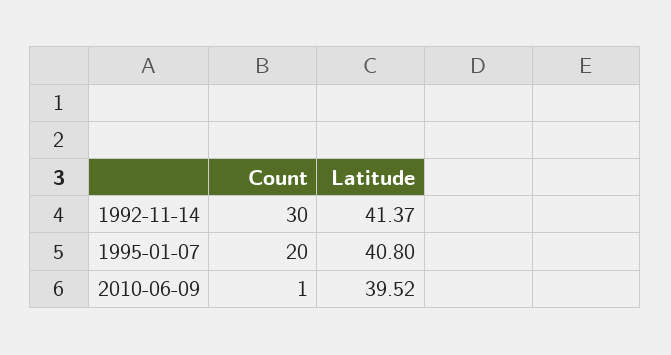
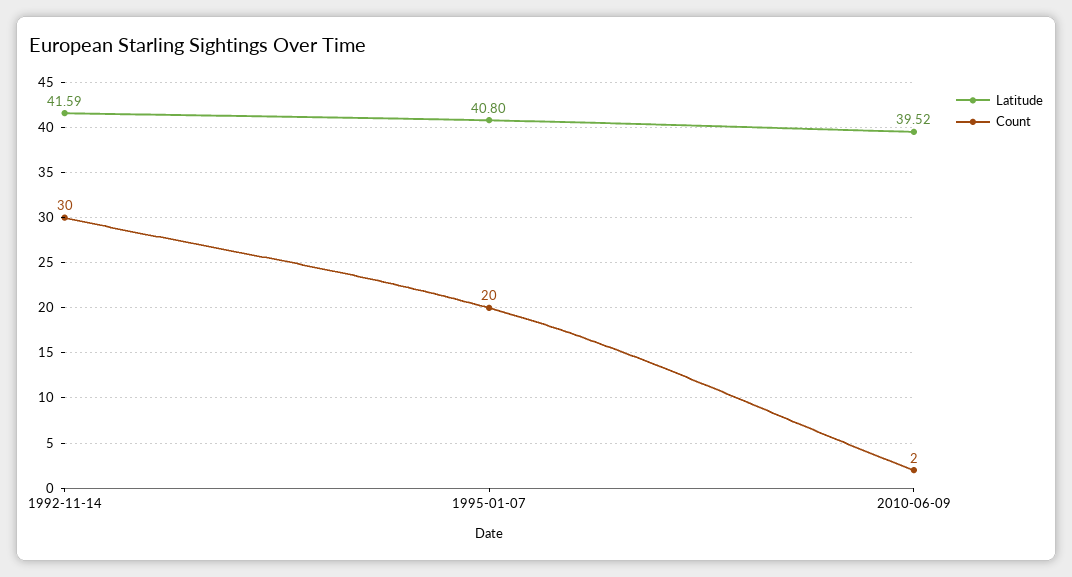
  {
    "Count": {
      "1992-11-14": 30,
      "1995-01-07": 20,
-     "2010-06-09": 1
+     "2010-06-09": 2
    },
    "Latitude": {
-     "1992-11-14": 41.37,
+     "1992-11-14": 41.59,
      "1995-01-07": 40.8,
      "2010-06-09": 39.52
    }
  }

